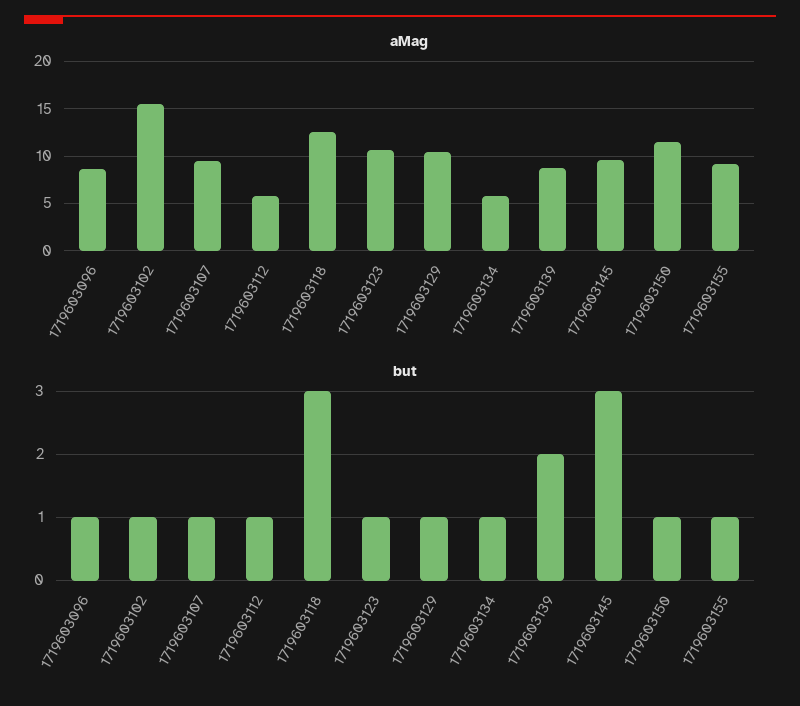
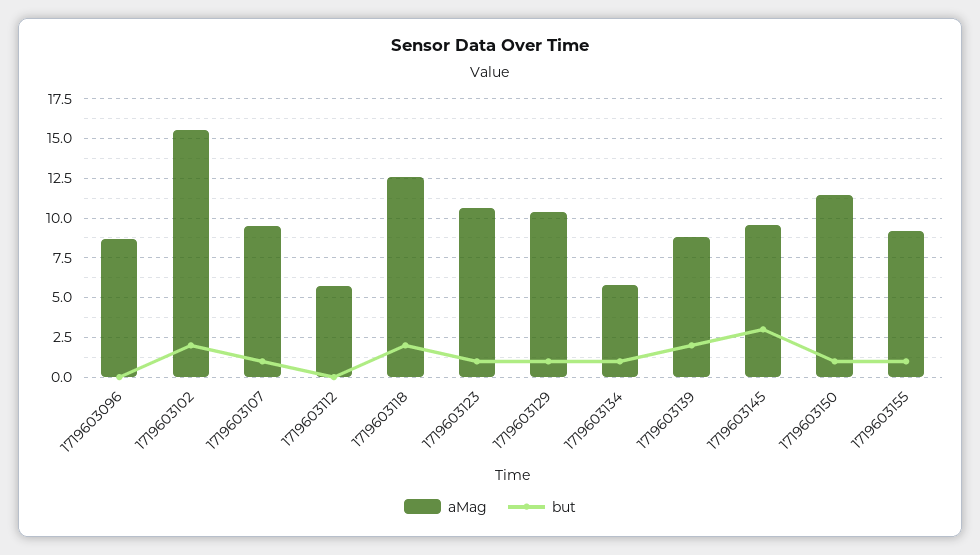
  {
    "aMag": {
      "1719603096": 8.5,
      "1719603102": 15.5,
      "1719603107": 9.5,
      "1719603112": 6,
      "1719603118": 12.5,
      "1719603123": 10.5,
      "1719603129": 10.5,
      "1719603134": 6,
      "1719603139": 9,
      "1719603145": 9.5,
      "1719603150": 11.5,
      "1719603155": 9
    },
    "but": {
-     "1719603096": 1,
+     "1719603096": 0,
-     "1719603102": 1,
+     "1719603102": 2,
      "1719603107": 1,
-     "1719603112": 1,
+     "1719603112": 0,
-     "1719603118": 3,
+     "1719603118": 2,
      "1719603123": 1,
      "1719603129": 1,
      "1719603134": 1,
      "1719603139": 2,
      "1719603145": 3,
      "1719603150": 1,
      "1719603155": 1
    }
  }

